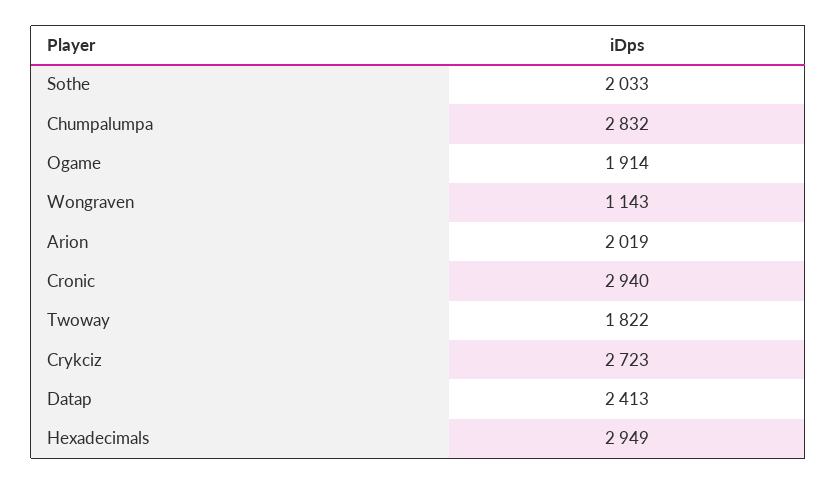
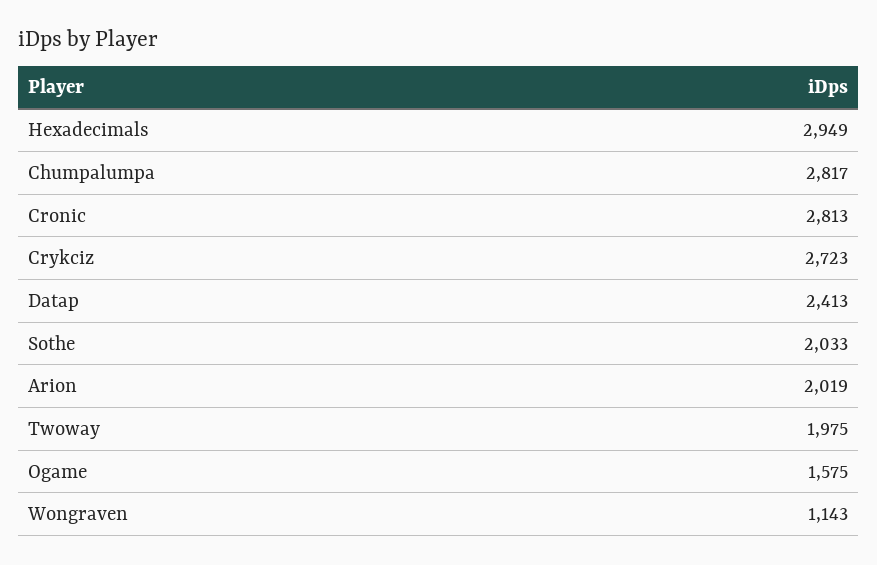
  {
    "Sothe": 2033,
-   "Chumpalumpa": 2832,
+   "Chumpalumpa": 2817,
-   "Ogame": 1914,
+   "Ogame": 1575,
    "Wongraven": 1143,
    "Arion": 2019,
-   "Cronic": 2940,
+   "Cronic": 2813,
-   "Twoway": 1822,
+   "Twoway": 1975,
    "Crykciz": 2723,
    "Datap": 2413,
    "Hexadecimals": 2949
  }

